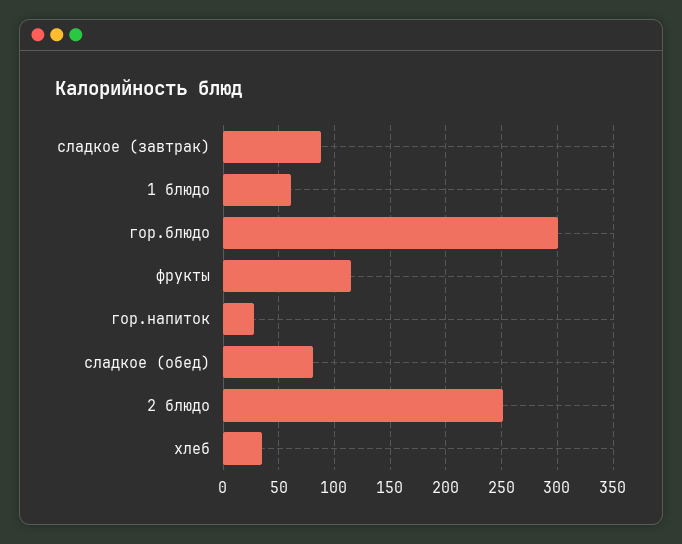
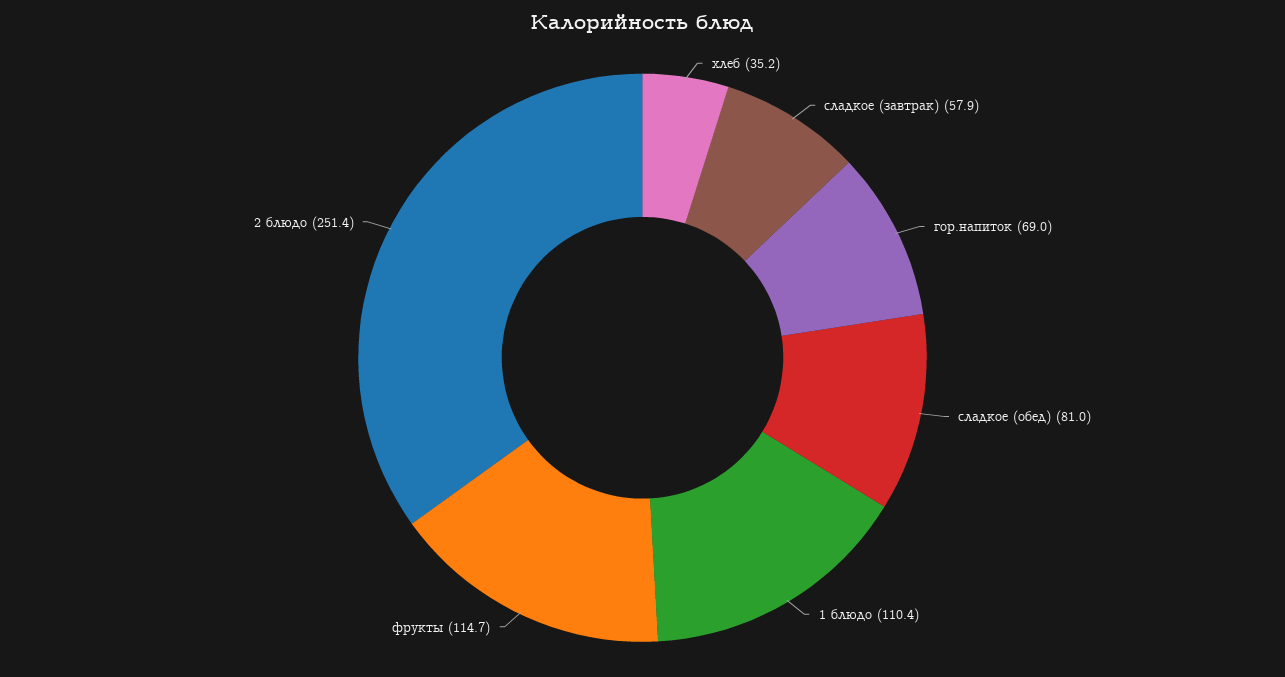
  {
-   "сладкое (завтрак)": 90,
+   "сладкое (завтрак)": 57.9,
-   "1 блюдо": 60,
+   "1 блюдо": 110.4,
-   "гор.блюдо": 300,
    "фрукты": 114.7,
-   "гор.напиток": 30,
+   "гор.напиток": 69,
    "сладкое (обед)": 81,
    "2 блюдо": 251.4,
    "хлеб": 35.2
  }

